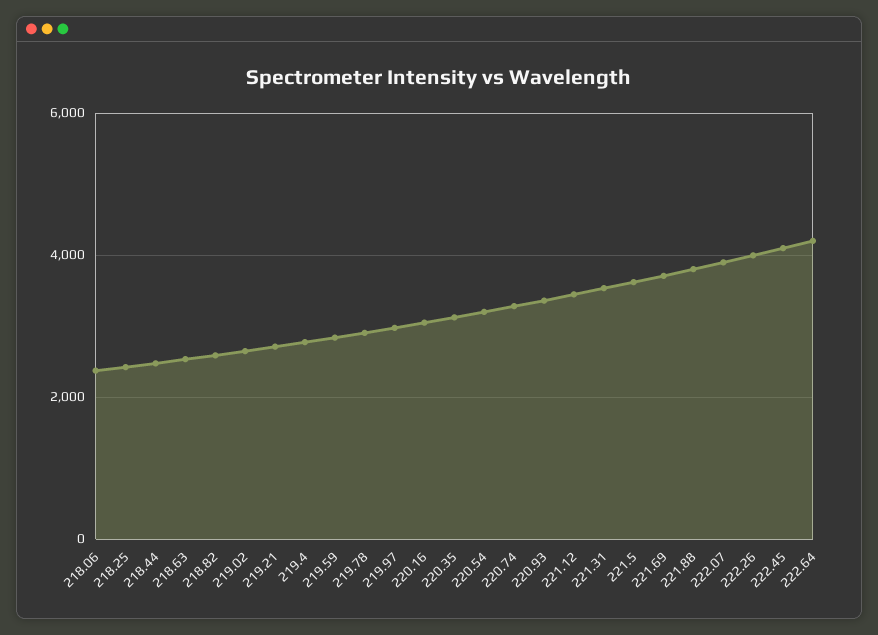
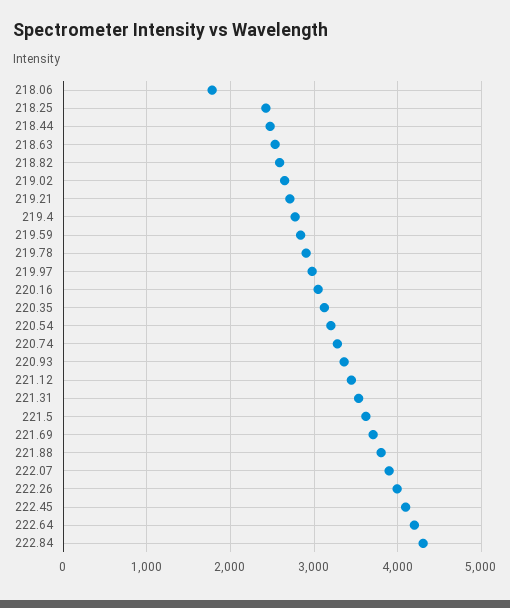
  {
-   "218.06": 2400,
+   "218.06": 1800,
    "218.25": 2400,
    "218.44": 2500,
    "218.63": 2500,
    "218.82": 2600,
    "219.02": 2600,
    "219.21": 2700,
    "219.4": 2800,
    "219.59": 2800,
    "219.78": 2900,
    "219.97": 3000,
    "220.16": 3000,
    "220.35": 3100,
    "220.54": 3200,
    "220.74": 3300,
    "220.93": 3400,
    "221.12": 3400,
    "221.31": 3500,
    "221.5": 3600,
    "221.69": 3700,
    "221.88": 3800,
    "222.07": 3900,
    "222.26": 4000,
    "222.45": 4100,
-   "222.64": 4200
+   "222.64": 4200,
+   "222.84": 4300
  }

